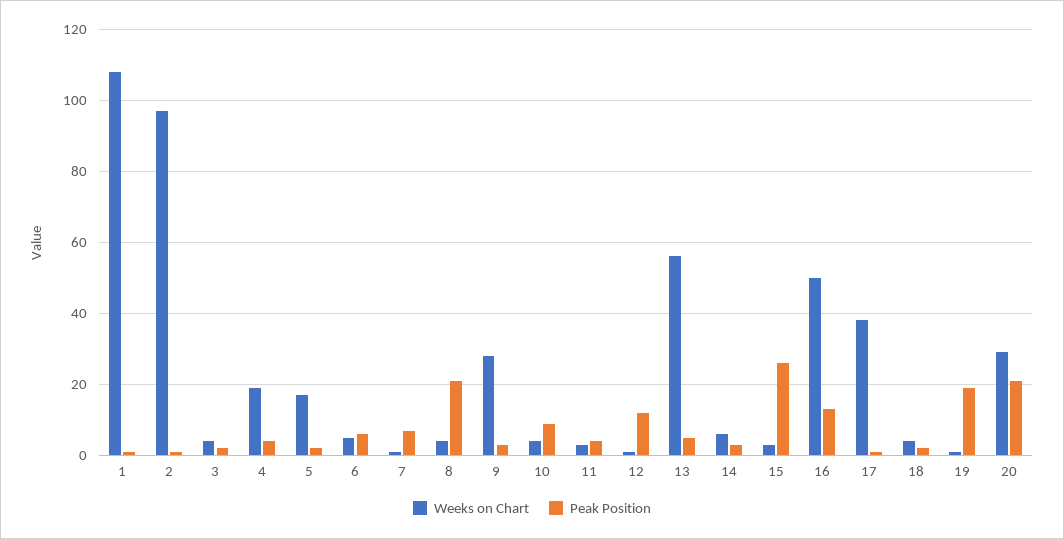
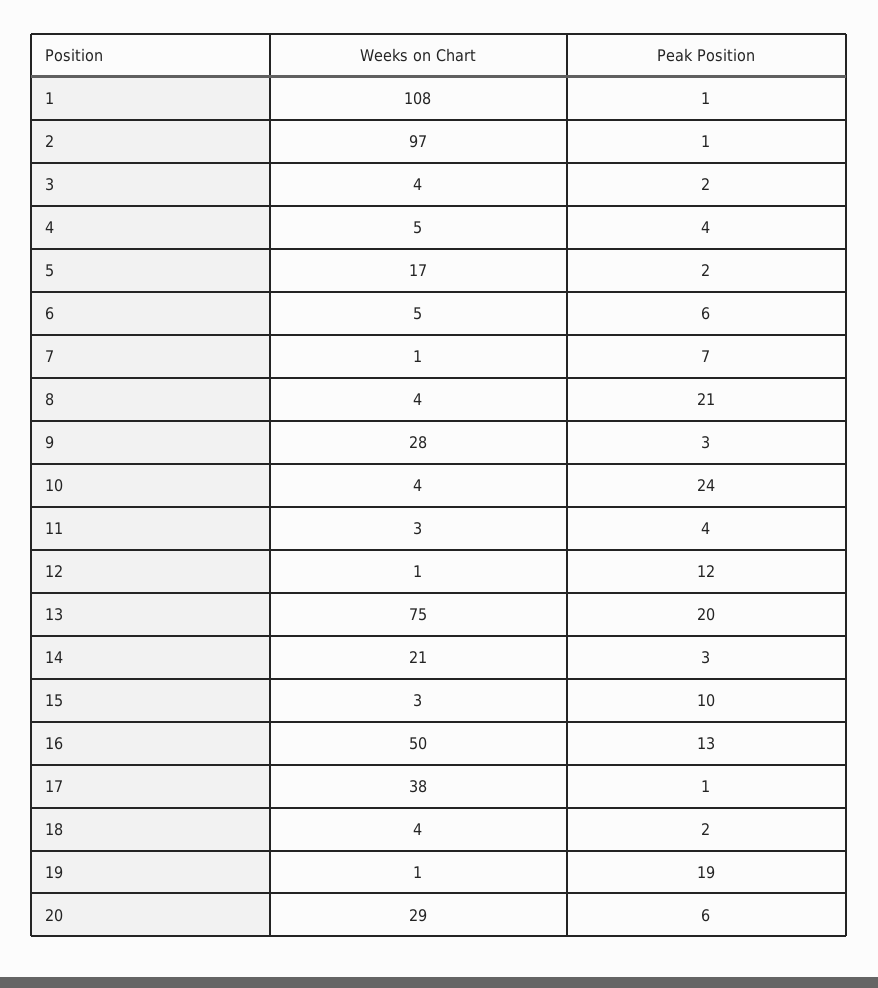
  {
    "Weeks on Chart": {
      "1": 108,
      "2": 97,
      "3": 4,
-     "4": 20,
+     "4": 5,
      "5": 17,
      "6": 5,
      "7": 1,
      "8": 4,
      "9": 28,
      "10": 4,
      "11": 3,
      "12": 1,
-     "13": 55,
+     "13": 75,
-     "14": 5,
+     "14": 21,
      "15": 3,
      "16": 50,
      "17": 38,
      "18": 4,
      "19": 1,
      "20": 29
    },
    "Peak Position": {
      "1": 1,
      "2": 1,
      "3": 2,
      "4": 4,
      "5": 2,
      "6": 6,
      "7": 7,
      "8": 21,
      "9": 3,
-     "10": 10,
+     "10": 24,
      "11": 4,
      "12": 12,
-     "13": 5,
+     "13": 20,
      "14": 3,
-     "15": 25,
+     "15": 10,
      "16": 13,
      "17": 1,
      "18": 2,
      "19": 19,
-     "20": 20
+     "20": 6
    }
  }

